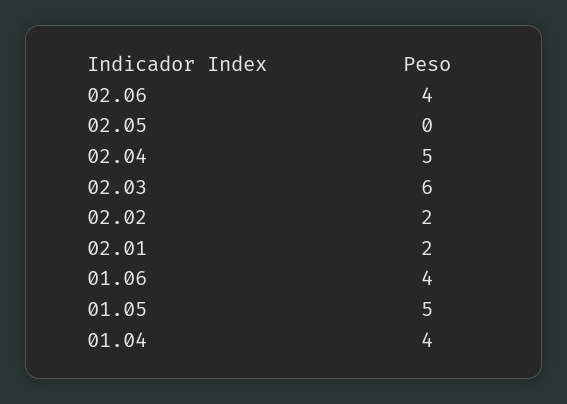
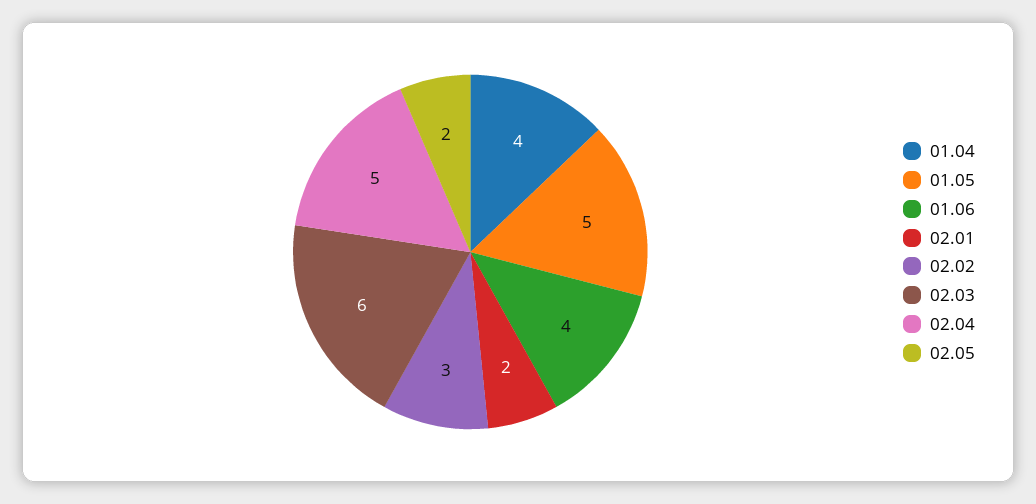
  {
-   "02.06": 4,
-   "02.05": 0,
+   "02.05": 2,
    "02.04": 5,
    "02.03": 6,
-   "02.02": 2,
+   "02.02": 3,
    "02.01": 2,
    "01.06": 4,
    "01.05": 5,
    "01.04": 4
  }

